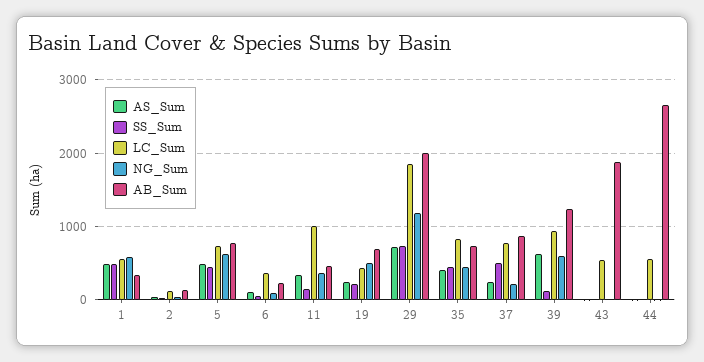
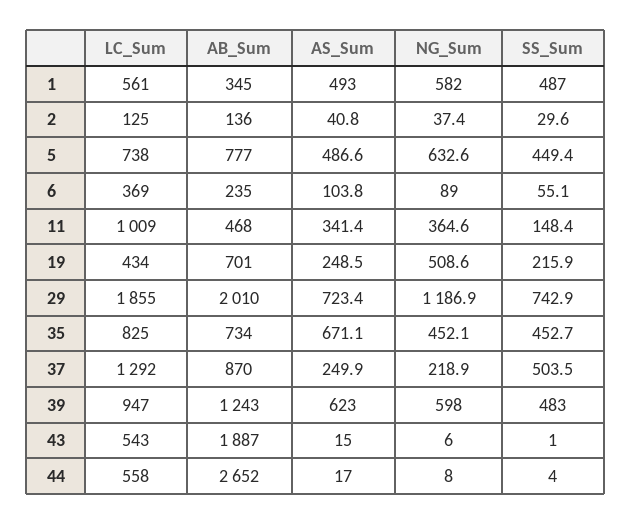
  {
    "AS_Sum": {
      "1": 493,
      "2": 40.8,
      "5": 486.6,
      "6": 103.8,
      "11": 341.4,
      "19": 248.5,
      "29": 723.4,
-     "35": 400,
+     "35": 671.1,
      "37": 249.9,
      "39": 623,
      "43": 15,
      "44": 17
    },
    "SS_Sum": {
      "1": 487,
      "2": 29.6,
      "5": 449.4,
      "6": 55.1,
      "11": 148.4,
      "19": 215.9,
      "29": 742.9,
      "35": 452.7,
      "37": 503.5,
-     "39": 100,
+     "39": 483,
      "43": 1,
      "44": 4
    },
    "LC_Sum": {
      "1": 561,
      "2": 125,
      "5": 738,
      "6": 369,
      "11": 1009,
      "19": 434,
      "29": 1855,
      "35": 825,
-     "37": 800,
+     "37": 1292,
      "39": 947,
      "43": 543,
      "44": 558
    },
    "NG_Sum": {
      "1": 582,
      "2": 37.4,
      "5": 632.6,
      "6": 89,
      "11": 364.6,
      "19": 508.6,
      "29": 1186.9,
      "35": 452.1,
      "37": 218.9,
      "39": 598,
      "43": 6,
      "44": 8
    },
    "AB_Sum": {
      "1": 345,
      "2": 136,
      "5": 777,
      "6": 235,
      "11": 468,
      "19": 701,
      "29": 2010,
      "35": 734,
      "37": 870,
      "39": 1243,
      "43": 1887,
      "44": 2652
    }
  }

